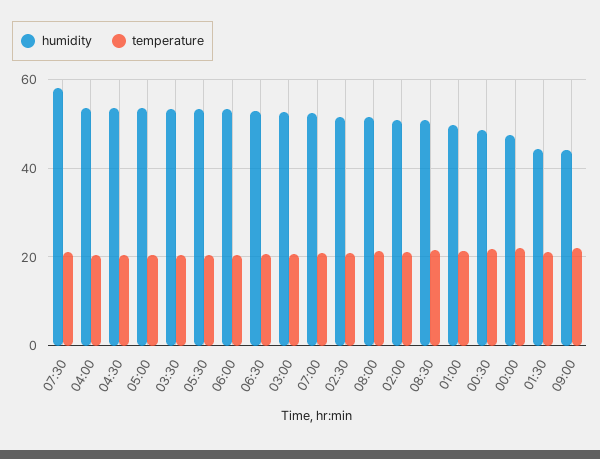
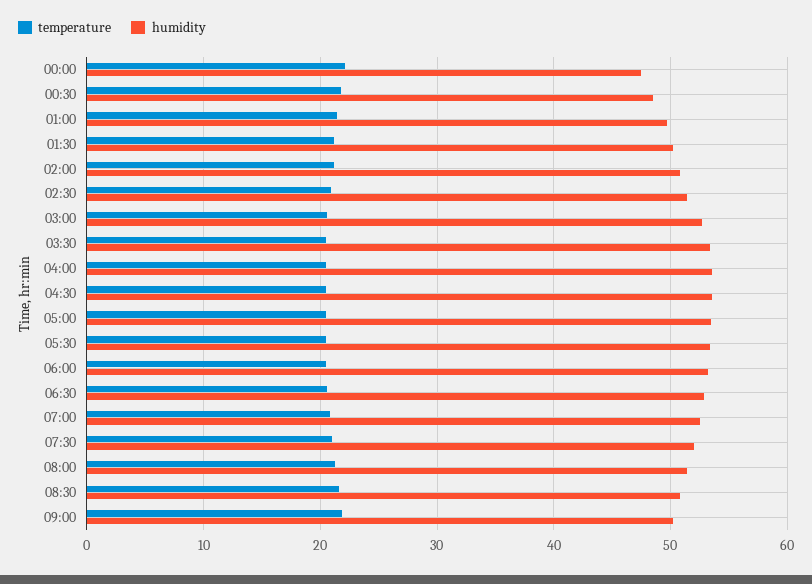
  {
    "humidity": {
-     "07:30": 58,
+     "07:30": 52,
      "04:00": 54,
      "04:30": 54,
      "05:00": 54,
      "03:30": 53,
      "05:30": 53,
      "06:00": 53,
      "06:30": 53,
      "03:00": 53,
      "07:00": 53,
      "02:30": 51,
      "08:00": 51,
      "02:00": 51,
      "08:30": 51,
      "01:00": 50,
      "00:30": 49,
      "00:00": 48,
-     "01:30": 44,
+     "01:30": 50,
-     "09:00": 44
+     "09:00": 50
    },
    "temperature": {
      "07:30": 21,
      "04:00": 21,
      "04:30": 21,
      "05:00": 21,
      "03:30": 21,
      "05:30": 21,
      "06:00": 21,
      "06:30": 21,
      "03:00": 21,
      "07:00": 21,
      "02:30": 21,
      "08:00": 21,
      "02:00": 21,
      "08:30": 22,
      "01:00": 21,
      "00:30": 22,
      "00:00": 22,
      "01:30": 21,
      "09:00": 22
    }
  }

